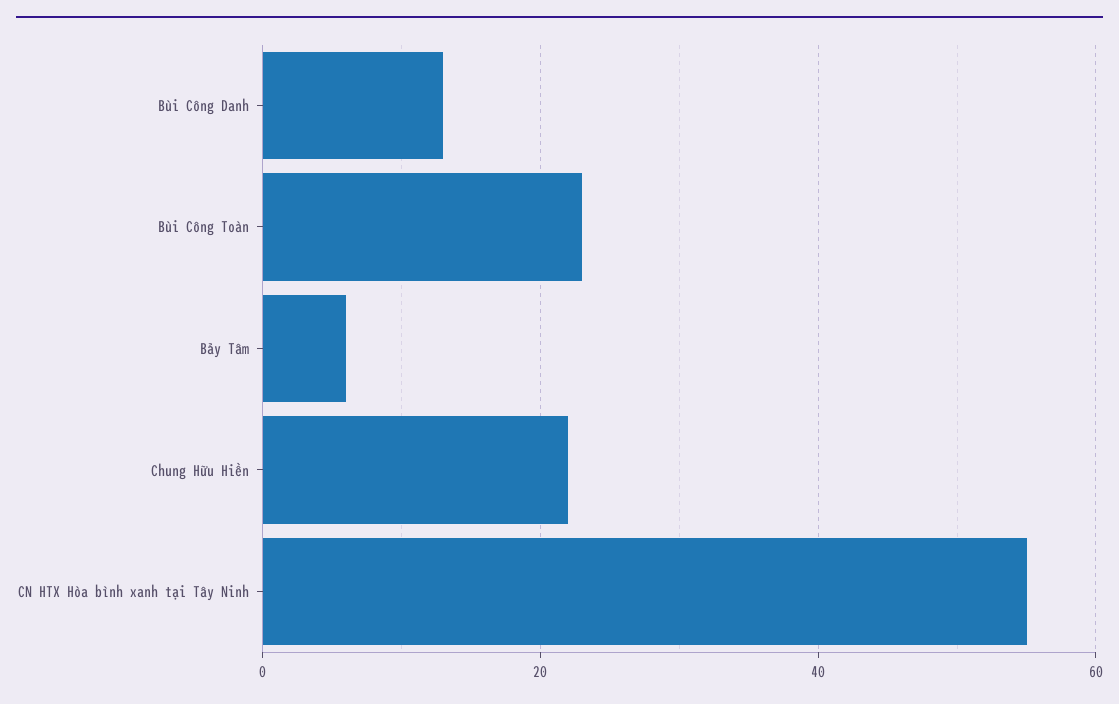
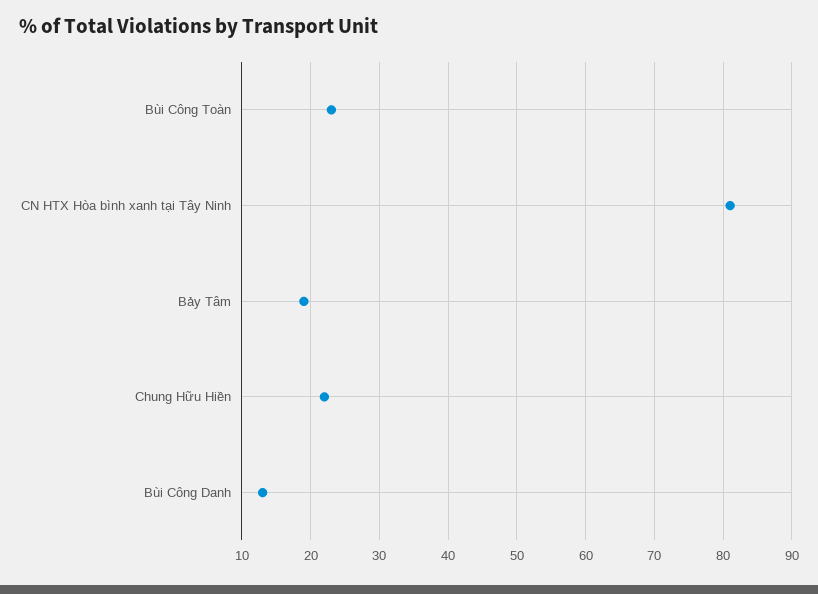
  {
    "Bùi Công Danh": 13,
    "Bùi Công Toàn": 23,
-   "Bảy Tâm": 5,
+   "Bảy Tâm": 19,
    "Chung Hữu Hiền": 22,
-   "CN HTX Hòa bình xanh tại Tây Ninh": 55
+   "CN HTX Hòa bình xanh tại Tây Ninh": 81
  }

